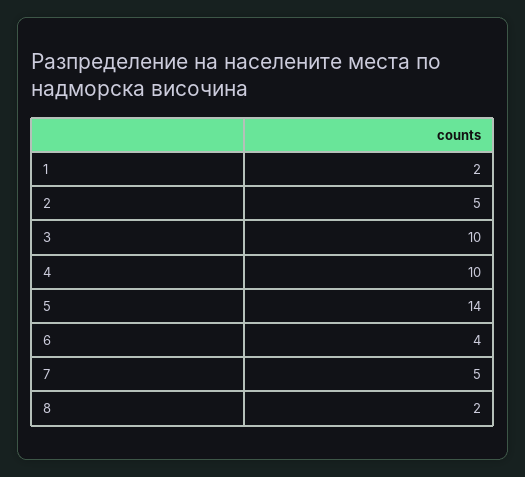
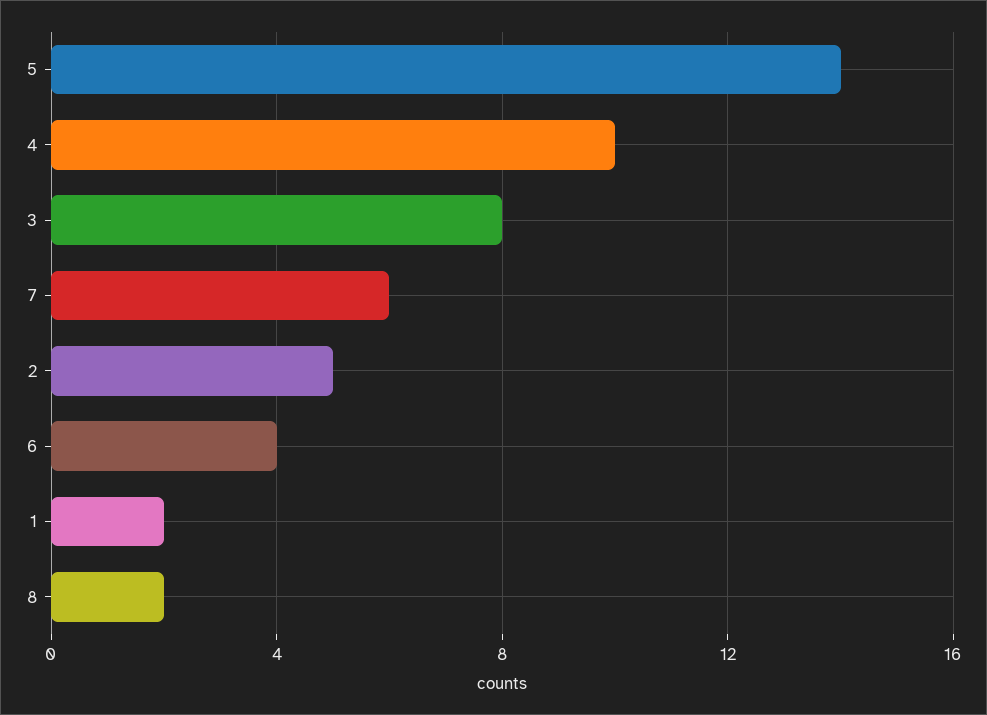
  {
    "1": 2,
    "2": 5,
-   "3": 10,
+   "3": 8,
    "4": 10,
    "5": 14,
    "6": 4,
-   "7": 5,
+   "7": 6,
    "8": 2
  }

